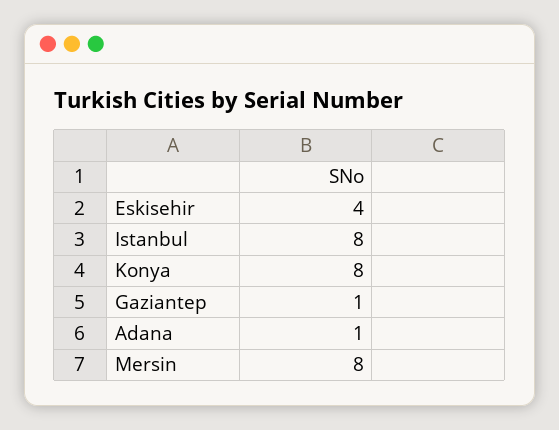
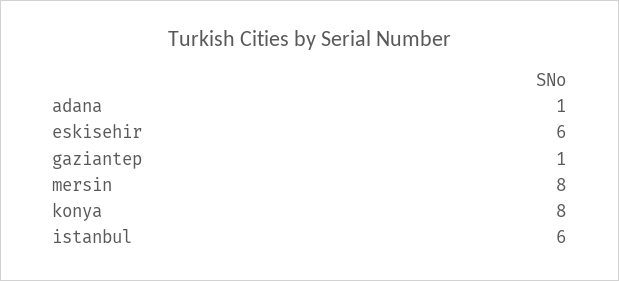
  {
-   "Eskisehir": 4,
+   "Eskisehir": 6,
-   "Istanbul": 8,
+   "Istanbul": 6,
    "Konya": 8,
    "Gaziantep": 1,
    "Adana": 1,
    "Mersin": 8
  }

